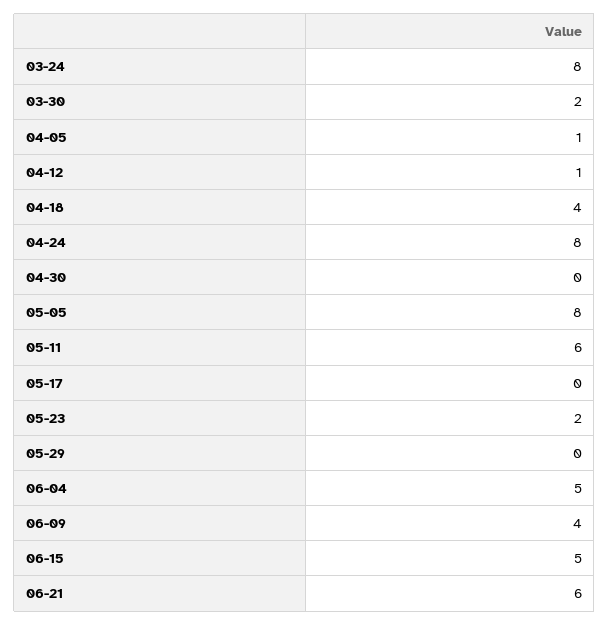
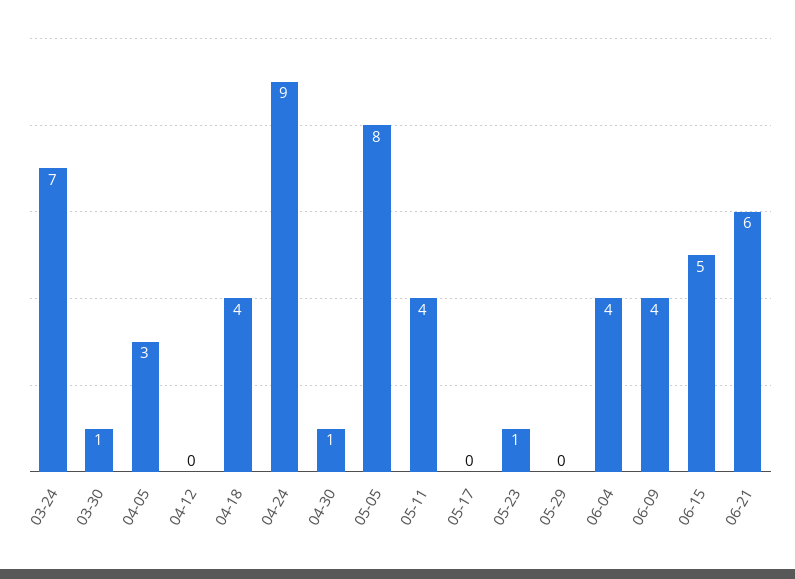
  {
-   "03-24": 8,
+   "03-24": 7,
-   "03-30": 2,
+   "03-30": 1,
-   "04-05": 1,
+   "04-05": 3,
-   "04-12": 1,
+   "04-12": 0,
    "04-18": 4,
-   "04-24": 8,
+   "04-24": 9,
-   "04-30": 0,
+   "04-30": 1,
    "05-05": 8,
-   "05-11": 6,
+   "05-11": 4,
    "05-17": 0,
-   "05-23": 2,
+   "05-23": 1,
    "05-29": 0,
-   "06-04": 5,
+   "06-04": 4,
    "06-09": 4,
    "06-15": 5,
    "06-21": 6
  }

